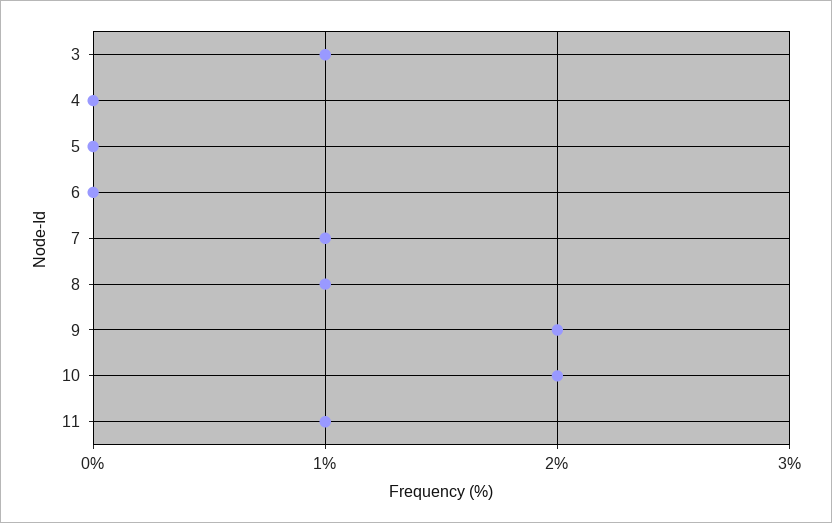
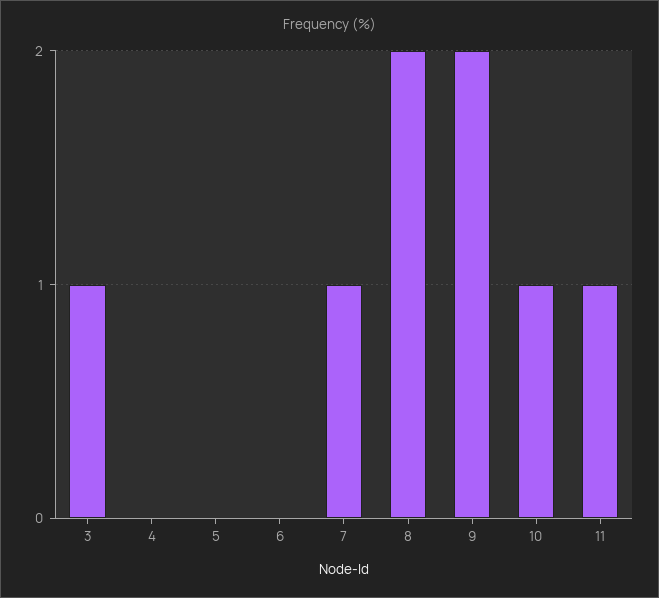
  {
    "3": 1,
    "4": 0,
    "5": 0,
    "6": 0,
    "7": 1,
-   "8": 1,
+   "8": 2,
    "9": 2,
-   "10": 2,
+   "10": 1,
    "11": 1
  }

